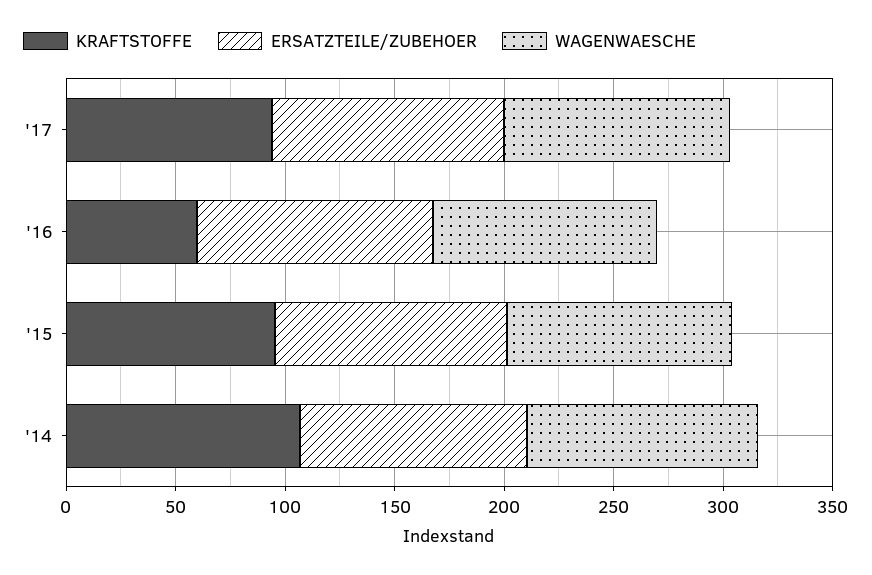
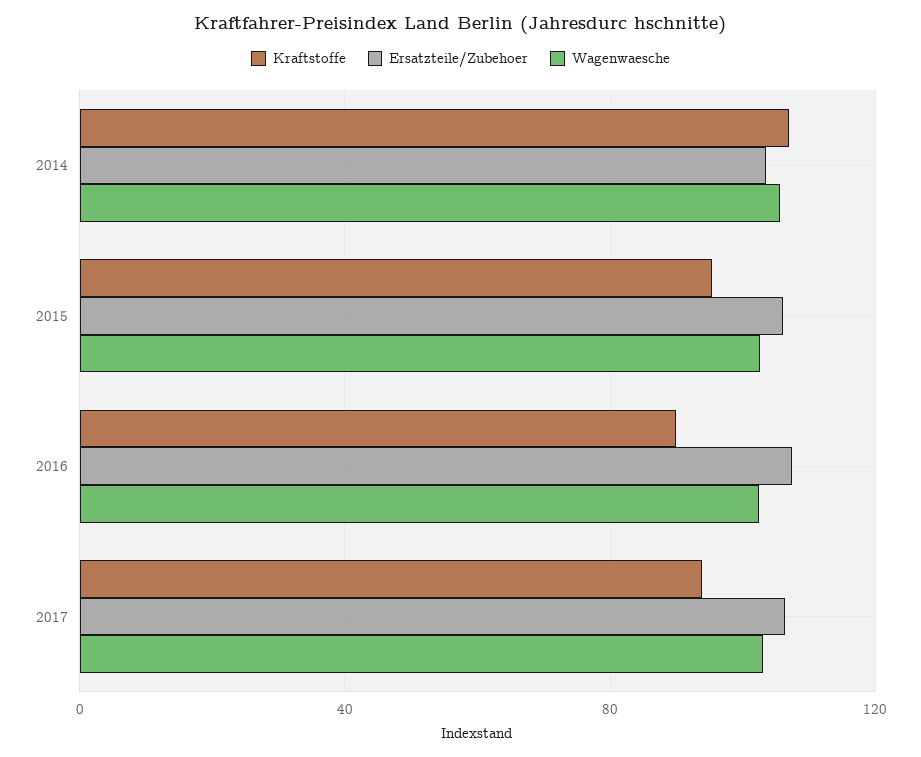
  {
    "KRAFTSTOFFE": {
      "'17": 95,
-     "'16": 60,
+     "'16": 90,
      "'15": 95,
      "'14": 105
    },
    "ERSATZTEILE/ZUBEHOER": {
      "'17": 105,
      "'16": 110,
      "'15": 105,
      "'14": 105
    },
    "WAGENWAESCHE": {
      "'17": 105,
      "'16": 105,
      "'15": 105,
      "'14": 105
    }
  }

